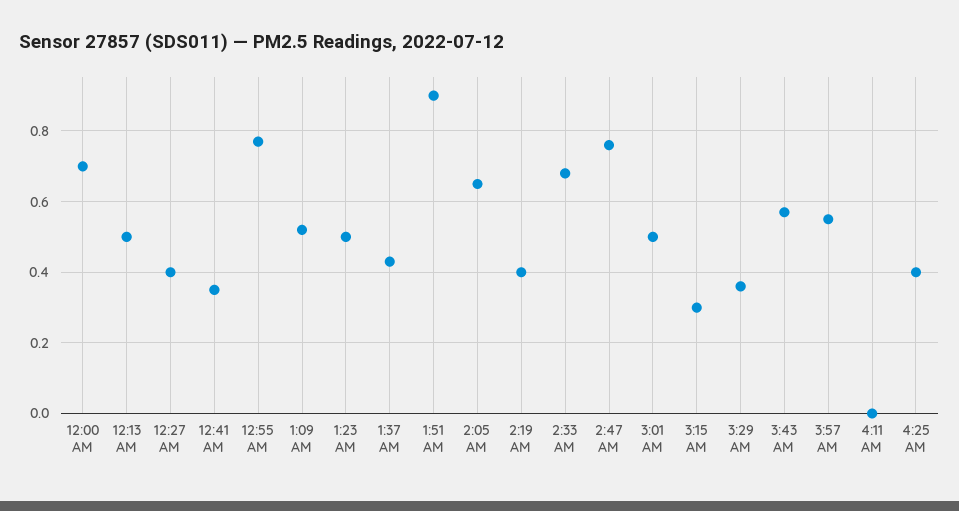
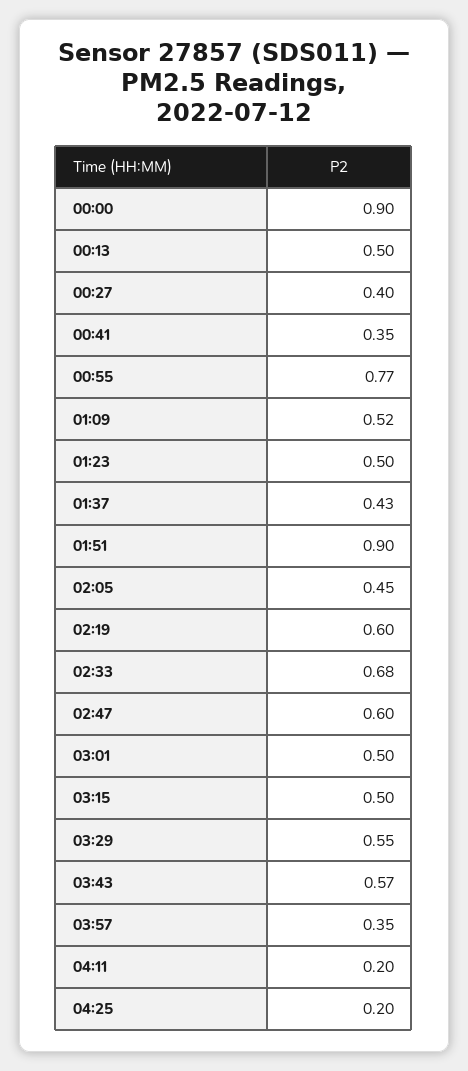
  {
-   "12:00 AM": 0.7,
+   "12:00 AM": 0.9,
    "12:13 AM": 0.5,
    "12:27 AM": 0.4,
    "12:41 AM": 0.35,
    "12:55 AM": 0.77,
    "1:09 AM": 0.52,
    "1:23 AM": 0.5,
    "1:37 AM": 0.43,
    "1:51 AM": 0.9,
-   "2:05 AM": 0.65,
+   "2:05 AM": 0.45,
-   "2:19 AM": 0.4,
+   "2:19 AM": 0.6,
    "2:33 AM": 0.68,
-   "2:47 AM": 0.75,
+   "2:47 AM": 0.6,
    "3:01 AM": 0.5,
-   "3:15 AM": 0.3,
+   "3:15 AM": 0.5,
-   "3:29 AM": 0.35,
+   "3:29 AM": 0.55,
    "3:43 AM": 0.57,
-   "3:57 AM": 0.55,
+   "3:57 AM": 0.35,
-   "4:11 AM": 0,
+   "4:11 AM": 0.2,
-   "4:25 AM": 0.4
+   "4:25 AM": 0.2
  }

